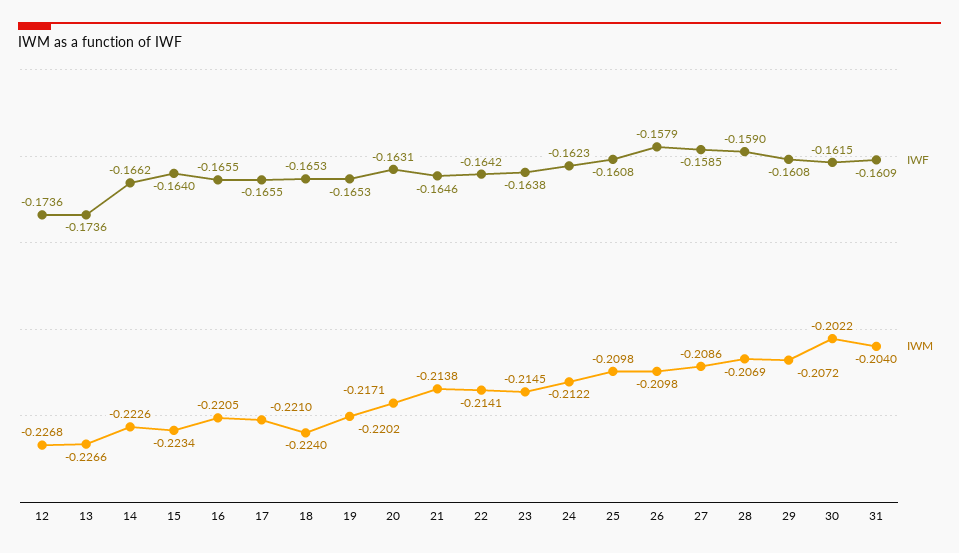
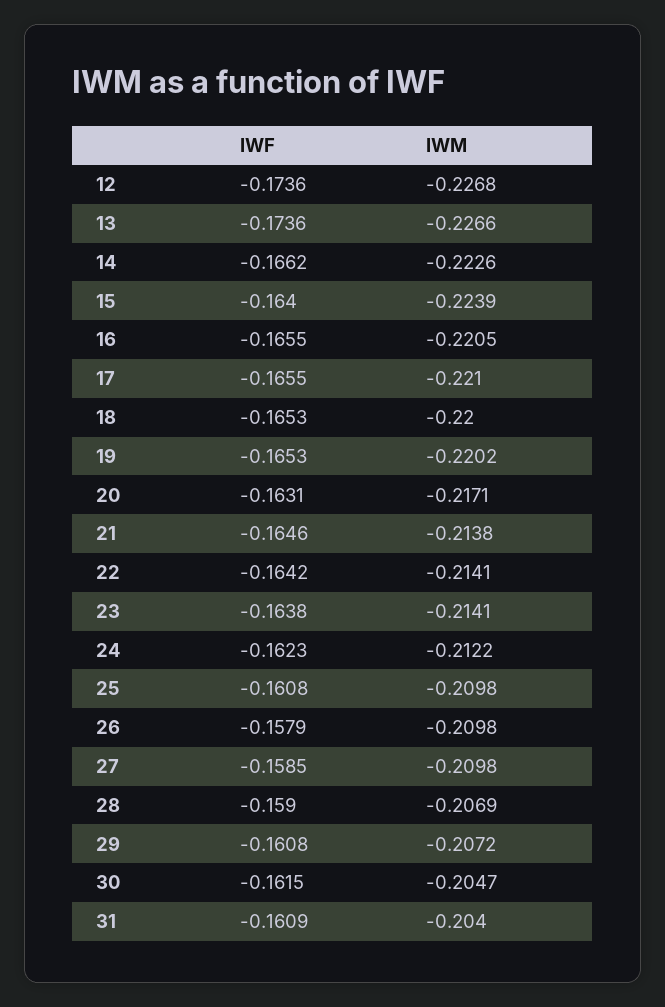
  {
    "IWF": {
      "12": -0.1736,
      "13": -0.1736,
      "14": -0.1662,
      "15": -0.164,
      "16": -0.1655,
      "17": -0.1655,
      "18": -0.1653,
      "19": -0.1653,
      "20": -0.1631,
      "21": -0.1646,
      "22": -0.1642,
      "23": -0.1638,
      "24": -0.1623,
      "25": -0.1608,
      "26": -0.1579,
      "27": -0.1585,
      "28": -0.159,
      "29": -0.1608,
      "30": -0.1615,
      "31": -0.1609
    },
    "IWM": {
      "12": -0.2268,
      "13": -0.2266,
      "14": -0.2226,
-     "15": -0.2234,
+     "15": -0.2239,
      "16": -0.2205,
      "17": -0.221,
-     "18": -0.224,
+     "18": -0.22,
      "19": -0.2202,
      "20": -0.2171,
      "21": -0.2138,
      "22": -0.2141,
-     "23": -0.2145,
+     "23": -0.2141,
      "24": -0.2122,
      "25": -0.2098,
      "26": -0.2098,
-     "27": -0.2086,
+     "27": -0.2098,
      "28": -0.2069,
      "29": -0.2072,
-     "30": -0.2022,
+     "30": -0.2047,
      "31": -0.204
    }
  }

